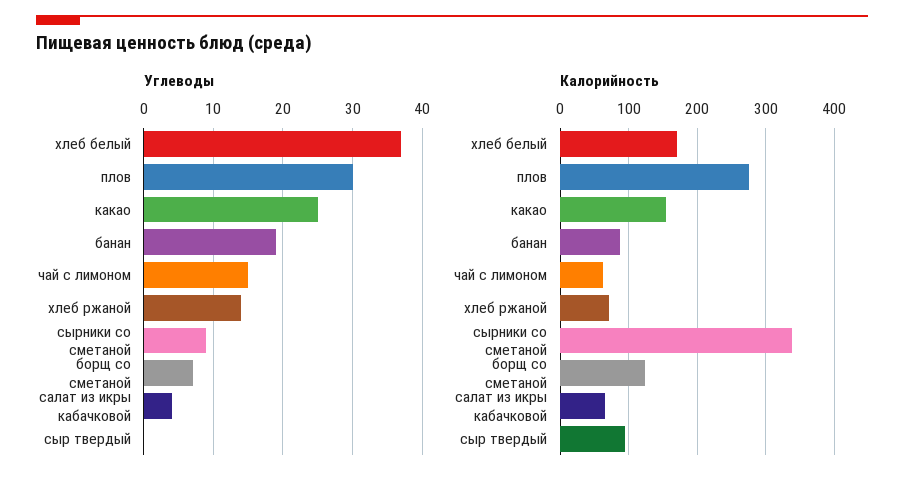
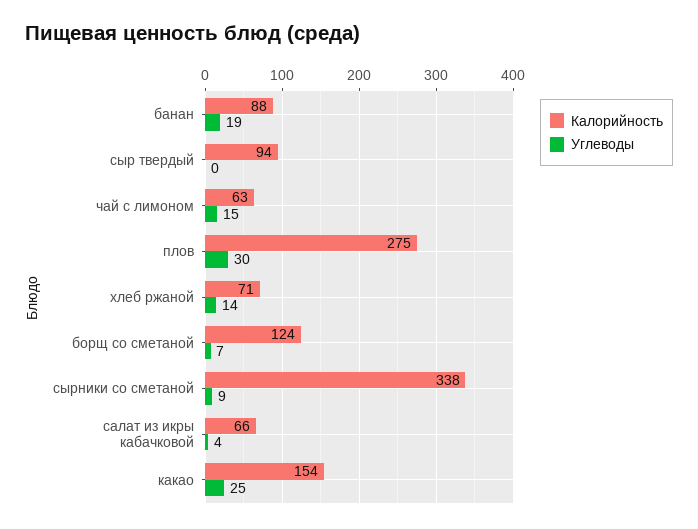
  {
    "Углеводы": {
-     "хлеб белый": 37,
      "плов": 30,
      "какао": 25,
      "банан": 19,
      "чай с лимоном": 15,
      "хлеб ржаной": 14,
      "сырники со сметаной": 9,
      "борщ со сметаной": 7,
      "салат из икры кабачковой": 4,
      "сыр твердый": 0
    },
    "Калорийность": {
-     "хлеб белый": 170,
      "плов": 275,
      "какао": 154,
      "банан": 88,
      "чай с лимоном": 63,
      "хлеб ржаной": 71,
      "сырники со сметаной": 338,
      "борщ со сметаной": 124,
      "салат из икры кабачковой": 66,
      "сыр твердый": 94
    }
  }

